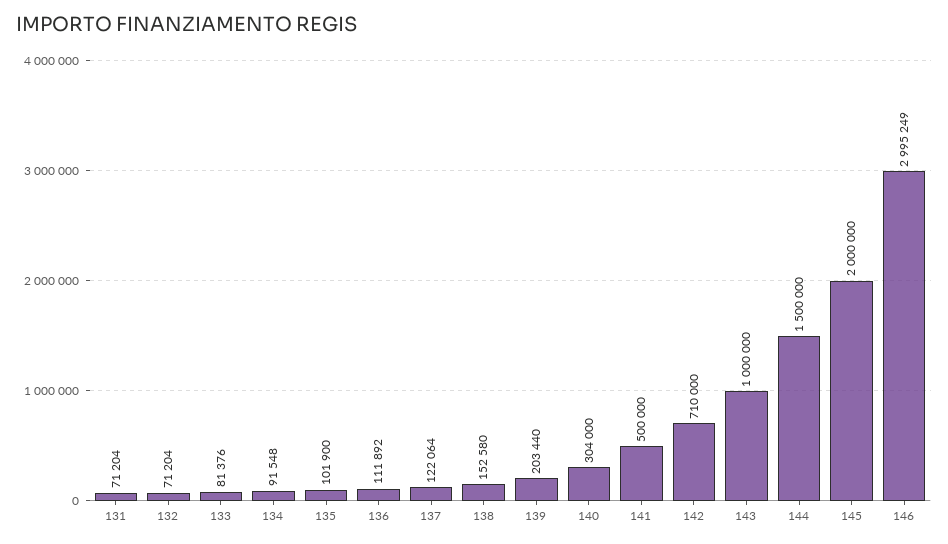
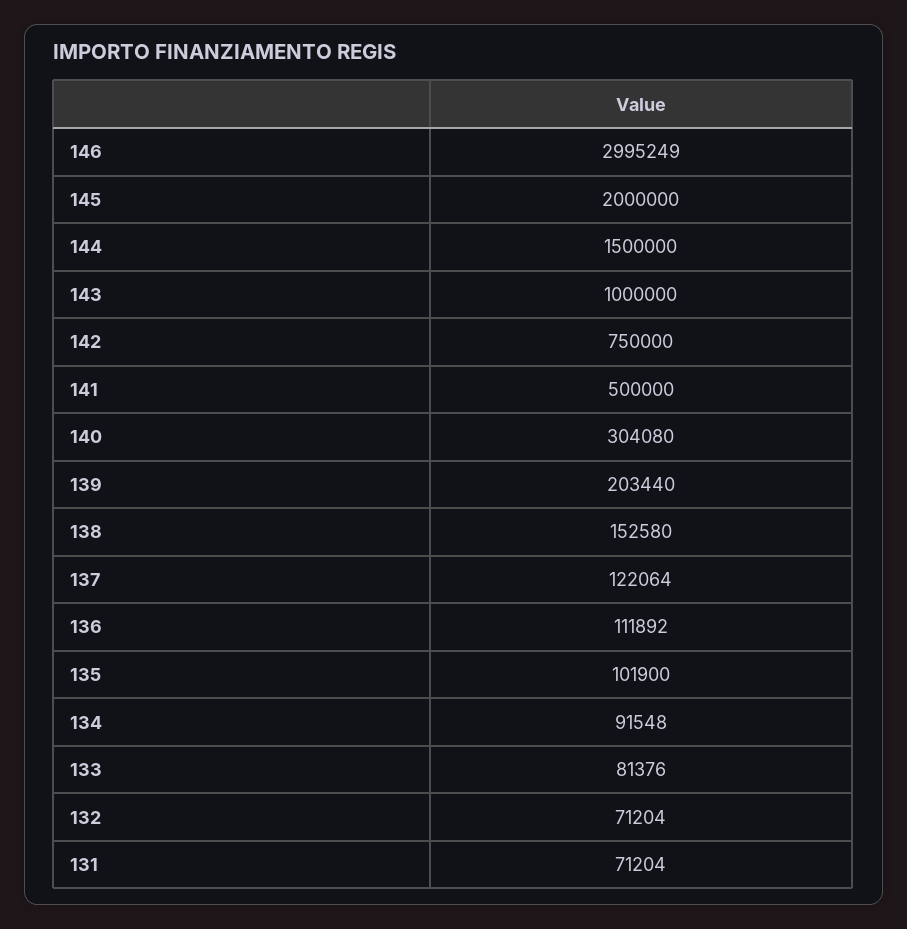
  {
    "131": 71204,
    "132": 71204,
    "133": 81376,
    "134": 91548,
    "135": 101900,
    "136": 111892,
    "137": 122064,
    "138": 152580,
    "139": 203440,
-   "140": 304000,
+   "140": 304080,
    "141": 500000,
-   "142": 710000,
+   "142": 750000,
    "143": 1000000,
    "144": 1500000,
    "145": 2000000,
    "146": 2995249
  }

